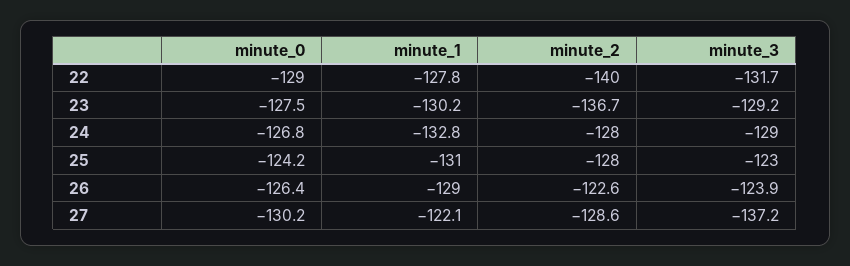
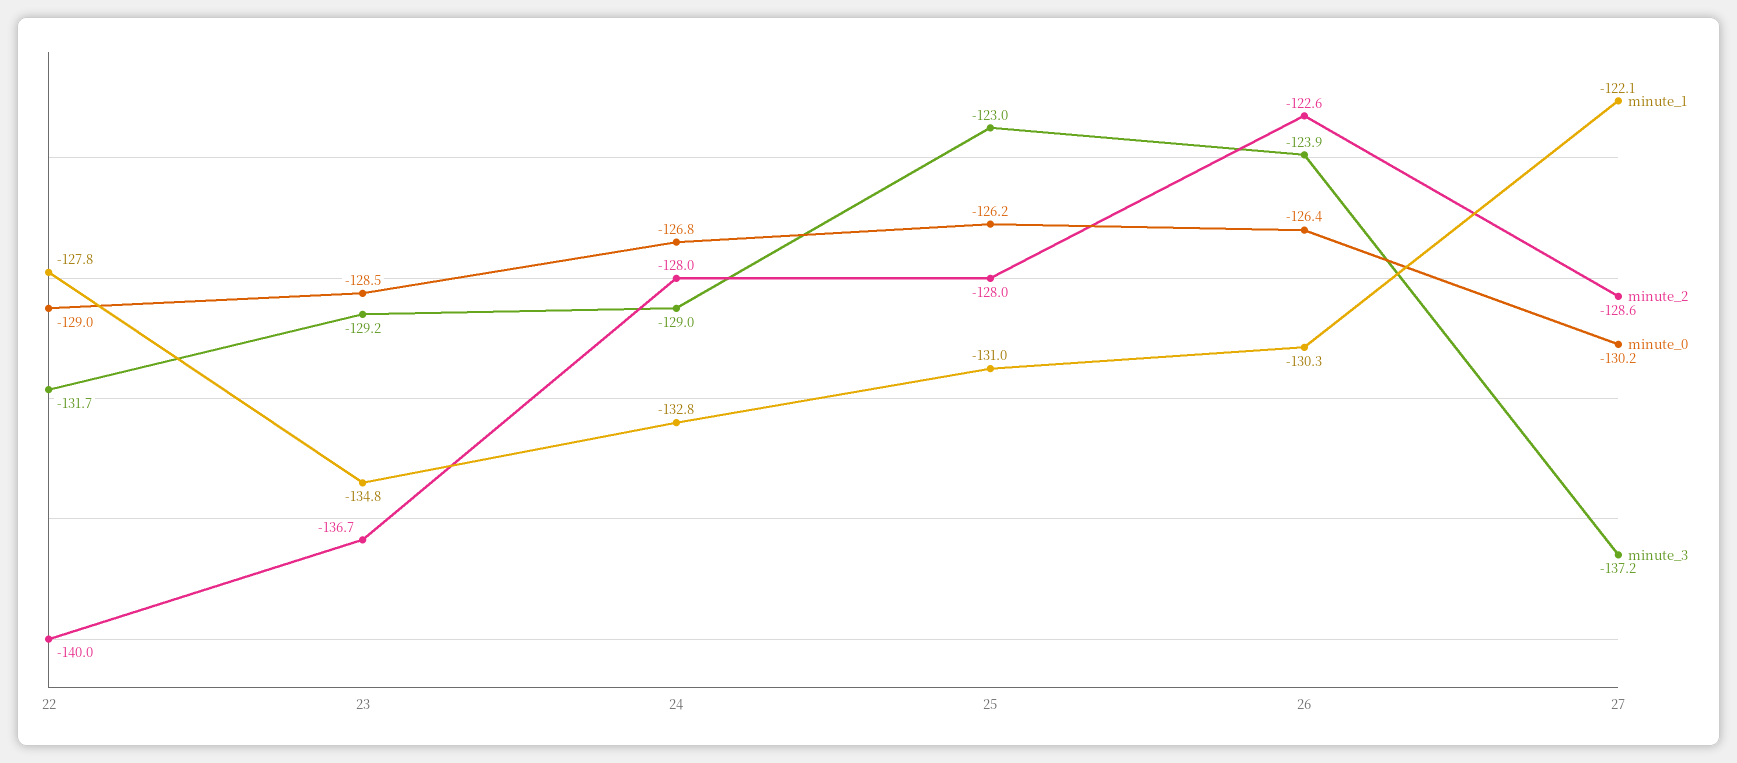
  {
    "minute_0": {
      "22": -129,
-     "23": -127.5,
+     "23": -128.5,
      "24": -126.8,
-     "25": -124.2,
+     "25": -126.2,
      "26": -126.4,
      "27": -130.2
    },
    "minute_1": {
      "22": -127.8,
-     "23": -130.2,
+     "23": -134.8,
      "24": -132.8,
      "25": -131,
-     "26": -129,
+     "26": -130.3,
      "27": -122.1
    },
    "minute_2": {
      "22": -140,
      "23": -136.7,
      "24": -128,
      "25": -128,
      "26": -122.6,
      "27": -128.6
    },
    "minute_3": {
      "22": -131.7,
      "23": -129.2,
      "24": -129,
      "25": -123,
      "26": -123.9,
      "27": -137.2
    }
  }

